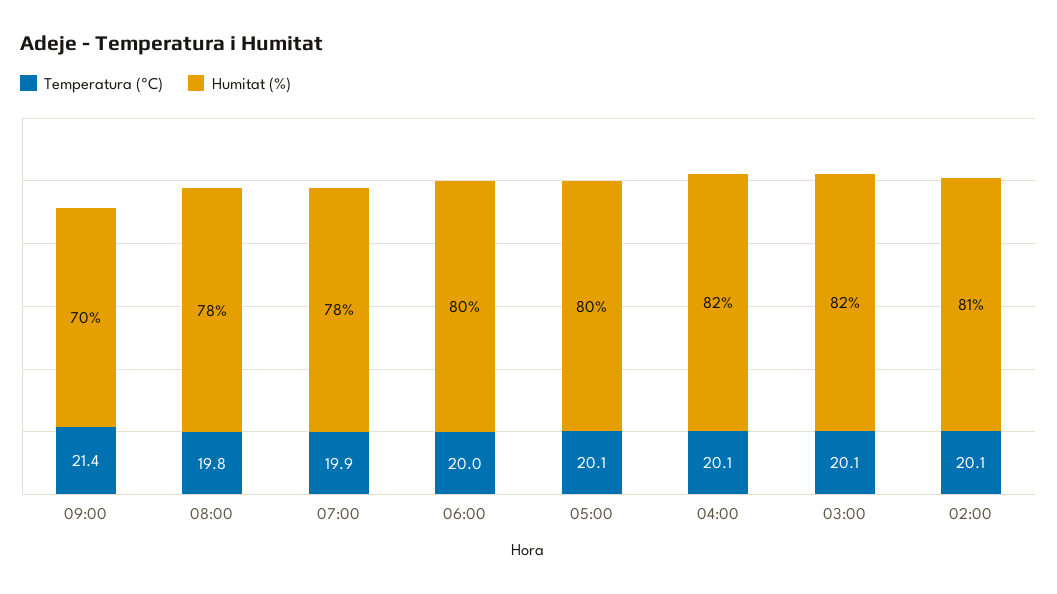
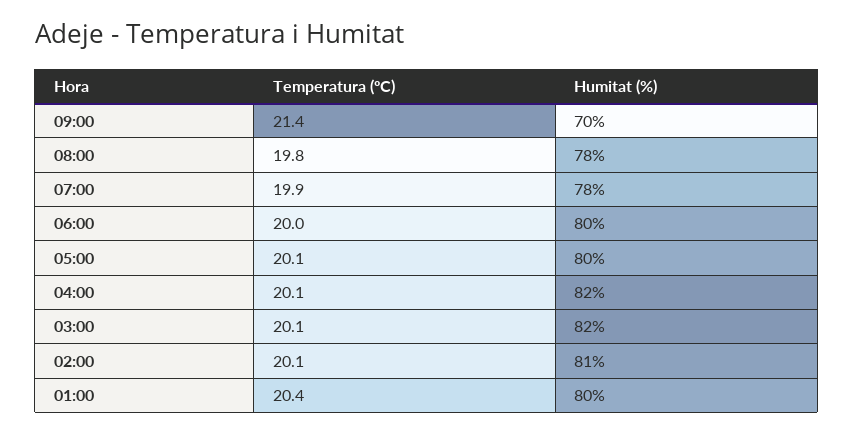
  {
    "Temperatura (ºC)": {
      "09:00": 21.4,
      "08:00": 19.8,
      "07:00": 19.9,
      "06:00": 20,
      "05:00": 20.1,
      "04:00": 20.1,
      "03:00": 20.1,
-     "02:00": 20.1
+     "02:00": 20.1,
+     "01:00": 20.4
    },
    "Humitat (%)": {
      "09:00": 70,
      "08:00": 78,
      "07:00": 78,
      "06:00": 80,
      "05:00": 80,
      "04:00": 82,
      "03:00": 82,
-     "02:00": 81
+     "02:00": 81,
+     "01:00": 80
    }
  }

